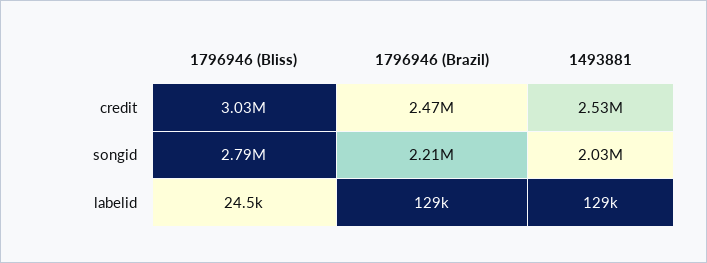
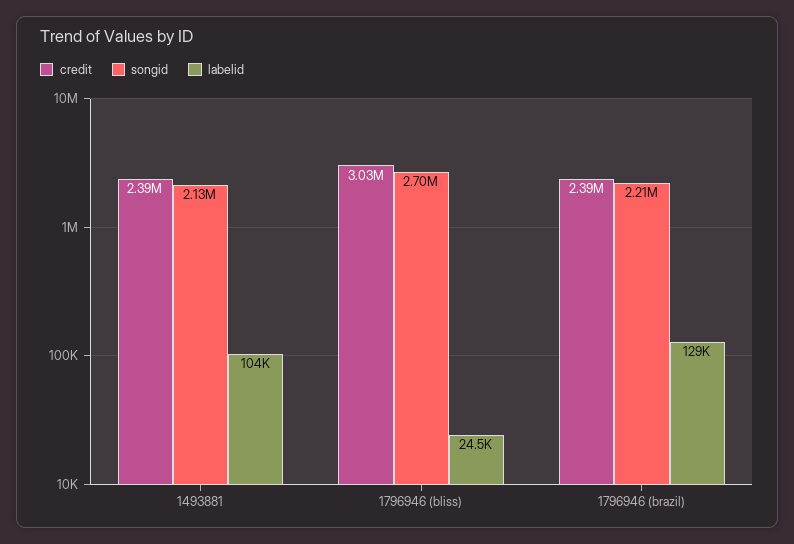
  {
    "credit": {
      "1796946 (Bliss)": 3030000,
-     "1796946 (Brazil)": 2470000,
+     "1796946 (Brazil)": 2390000,
-     "1493881": 2530000
+     "1493881": 2390000
    },
    "songid": {
-     "1796946 (Bliss)": 2790000,
+     "1796946 (Bliss)": 2700000,
      "1796946 (Brazil)": 2210000,
-     "1493881": 2030000
+     "1493881": 2130000
    },
    "labelid": {
      "1796946 (Bliss)": 24500,
      "1796946 (Brazil)": 129000,
-     "1493881": 129000
+     "1493881": 104000
    }
  }

